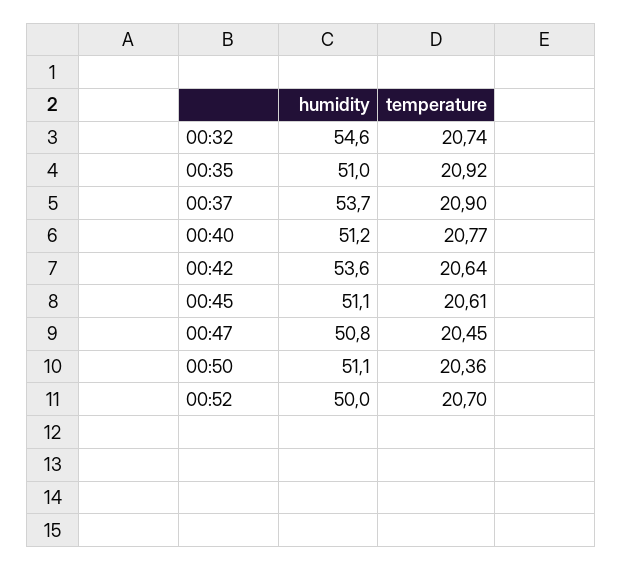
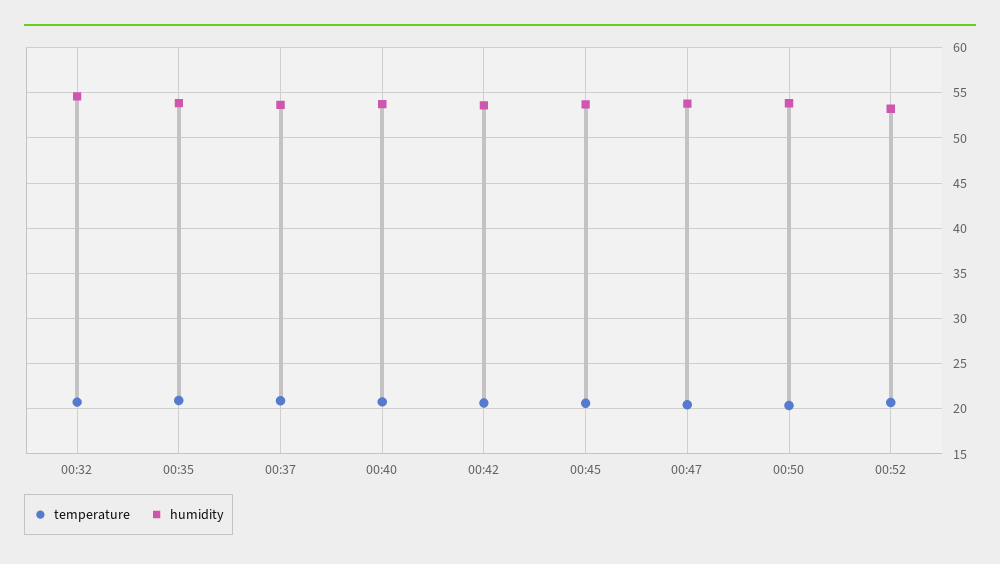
  {
    "humidity": {
      "00:32": 54.6,
-     "00:35": 51,
+     "00:35": 54,
      "00:37": 53.7,
-     "00:40": 51.2,
+     "00:40": 54,
      "00:42": 53.6,
-     "00:45": 51.1,
+     "00:45": 54,
-     "00:47": 50.8,
+     "00:47": 54,
-     "00:50": 51.1,
+     "00:50": 54,
-     "00:52": 50
+     "00:52": 53
    },
    "temperature": {
      "00:32": 20.74,
      "00:35": 20.92,
      "00:37": 20.9,
      "00:40": 20.77,
      "00:42": 20.64,
      "00:45": 20.61,
      "00:47": 20.45,
      "00:50": 20.36,
      "00:52": 20.7
    }
  }

